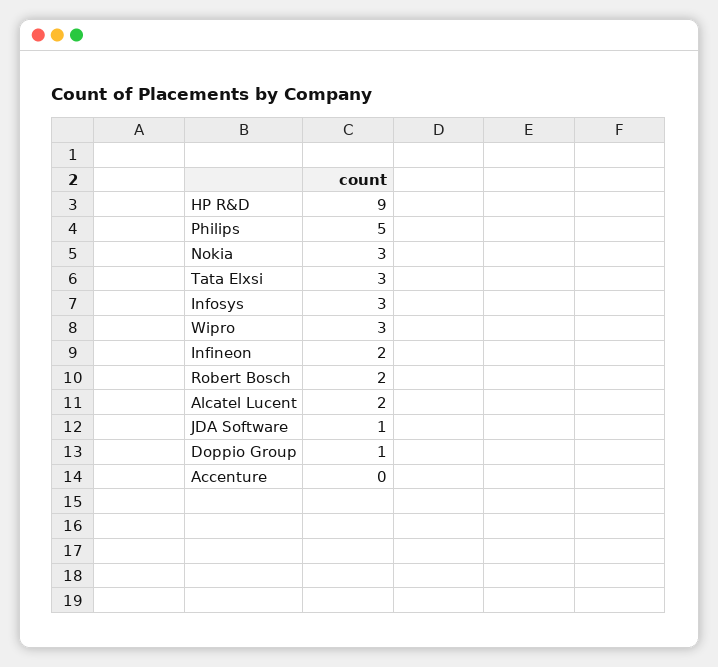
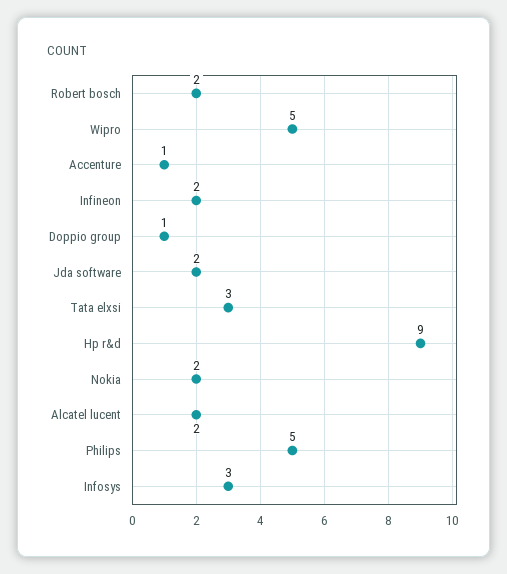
  {
    "HP R&D": 9,
    "Philips": 5,
-   "Nokia": 3,
+   "Nokia": 2,
    "Tata Elxsi": 3,
    "Infosys": 3,
-   "Wipro": 3,
+   "Wipro": 5,
    "Infineon": 2,
    "Robert Bosch": 2,
    "Alcatel Lucent": 2,
-   "JDA Software": 1,
+   "JDA Software": 2,
    "Doppio Group": 1,
-   "Accenture": 0
+   "Accenture": 1
  }

